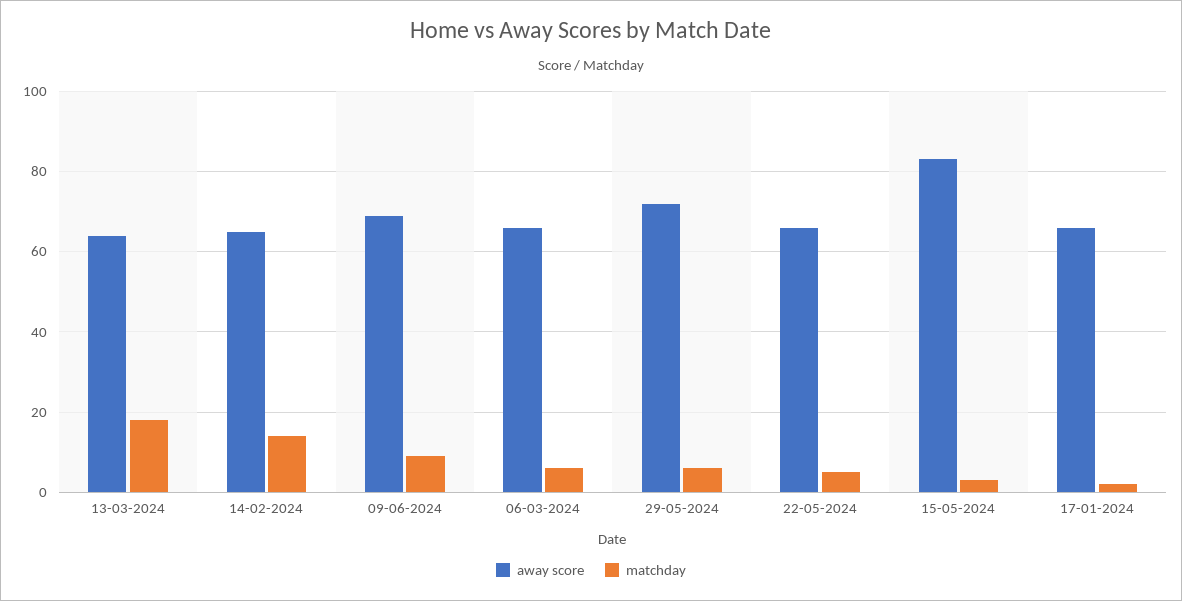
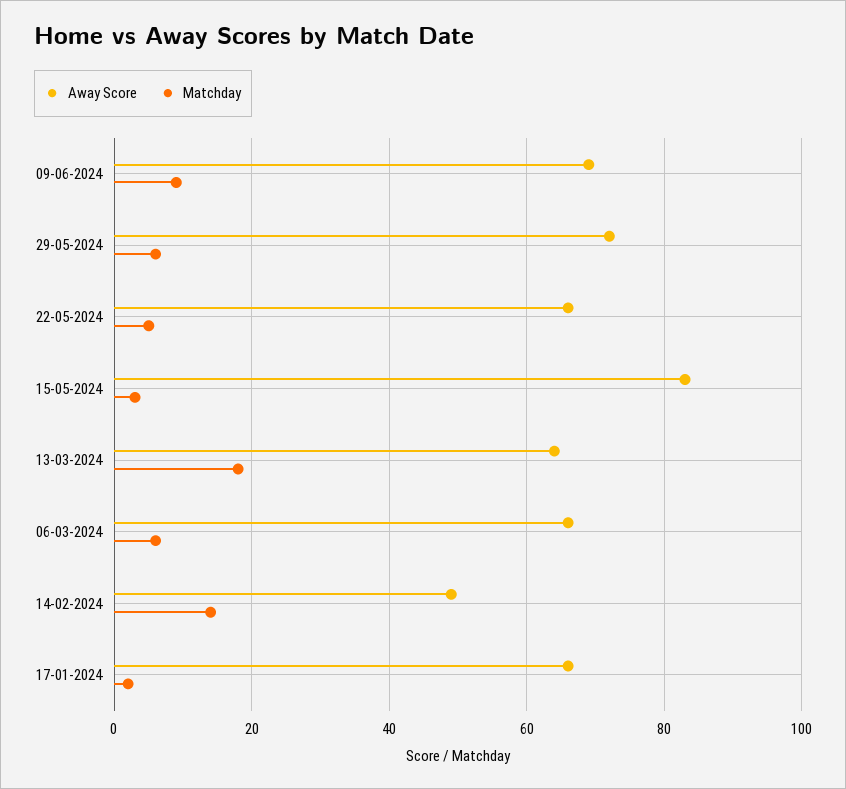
  {
    "away score": {
      "13-03-2024": 65,
-     "14-02-2024": 65,
+     "14-02-2024": 50,
      "09-06-2024": 70,
      "06-03-2024": 65,
      "29-05-2024": 70,
      "22-05-2024": 65,
      "15-05-2024": 85,
      "17-01-2024": 65
    },
    "matchday": {
      "13-03-2024": 20,
      "14-02-2024": 15,
      "09-06-2024": 10,
      "06-03-2024": 5,
      "29-05-2024": 5,
      "22-05-2024": 5,
      "15-05-2024": 5,
      "17-01-2024": 0
    }
  }

